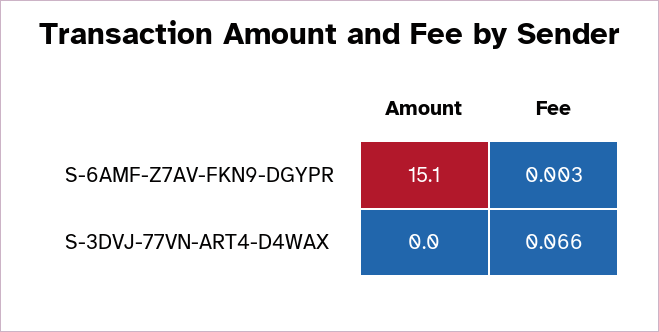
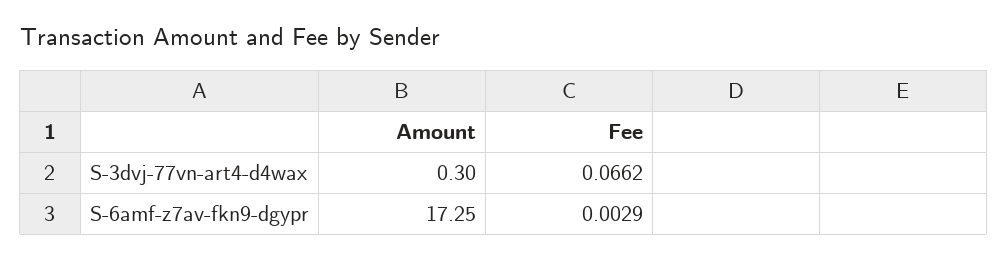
  {
    "Amount": {
-     "S-6AMF-Z7AV-FKN9-DGYPR": 15.1,
+     "S-6AMF-Z7AV-FKN9-DGYPR": 17.25,
-     "S-3DVJ-77VN-ART4-D4WAX": 0
+     "S-3DVJ-77VN-ART4-D4WAX": 0.3
    },
    "Fee": {
      "S-6AMF-Z7AV-FKN9-DGYPR": 0.0029,
      "S-3DVJ-77VN-ART4-D4WAX": 0.0662
    }
  }

